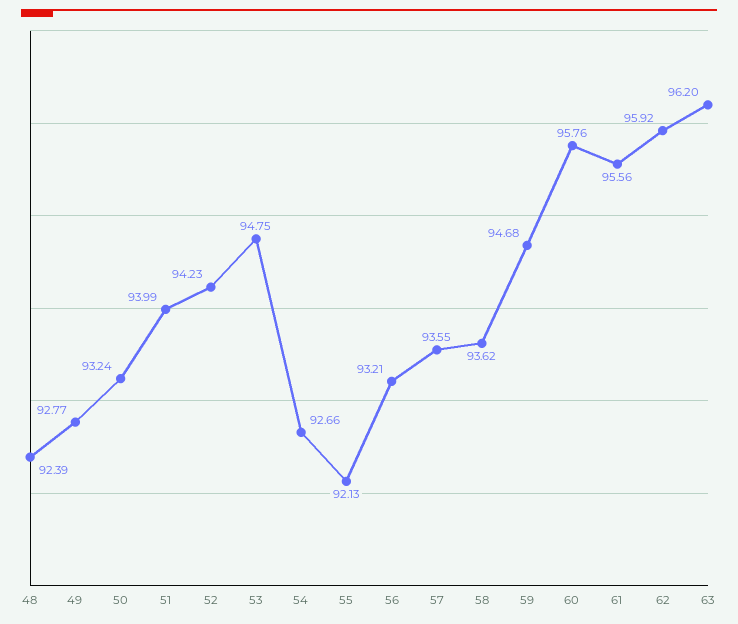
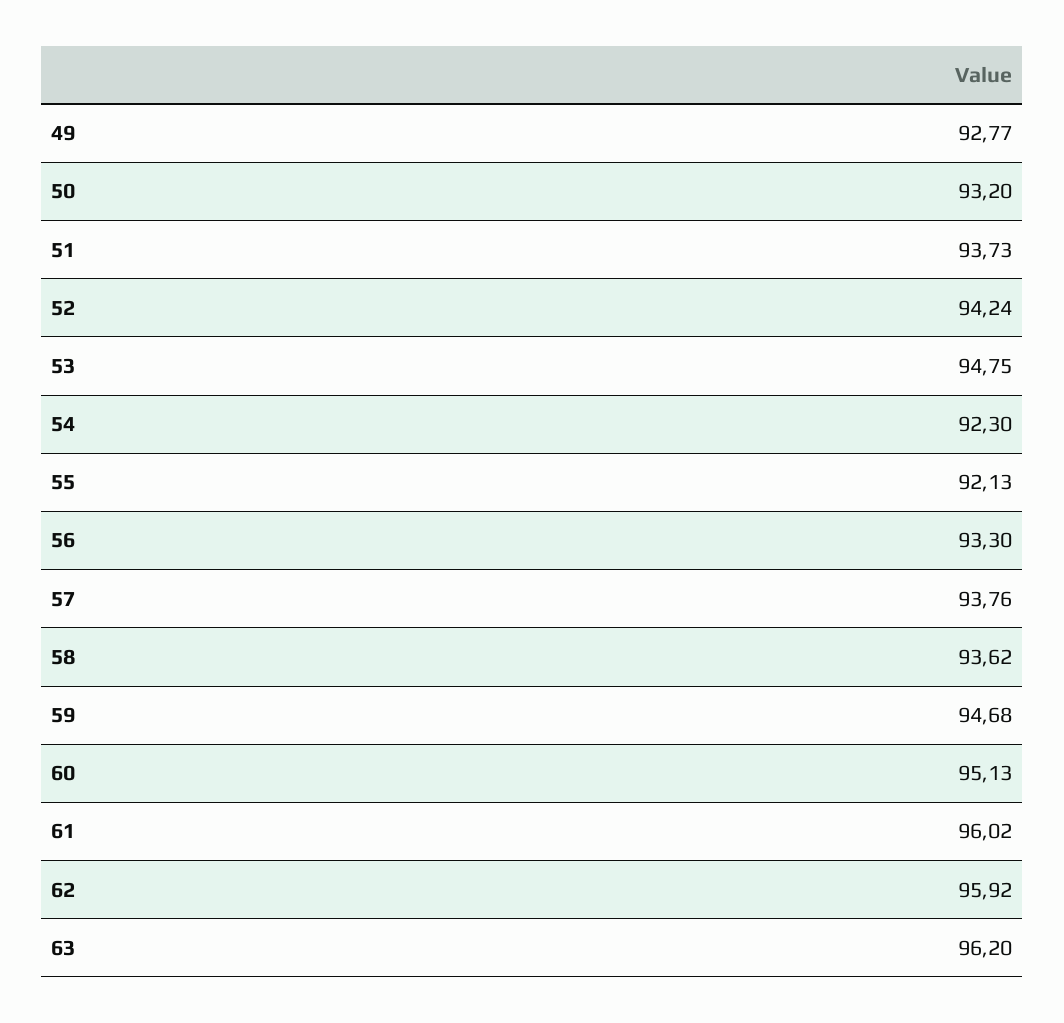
  {
-   "48": 92.39,
    "49": 92.77,
-   "50": 93.24,
+   "50": 93.2,
-   "51": 93.99,
+   "51": 93.73,
-   "52": 94.23,
+   "52": 94.24,
    "53": 94.75,
-   "54": 92.66,
+   "54": 92.3,
    "55": 92.13,
-   "56": 93.21,
+   "56": 93.3,
-   "57": 93.55,
+   "57": 93.76,
    "58": 93.62,
    "59": 94.68,
-   "60": 95.76,
+   "60": 95.13,
-   "61": 95.56,
+   "61": 96.02,
    "62": 95.92,
    "63": 96.2
  }

